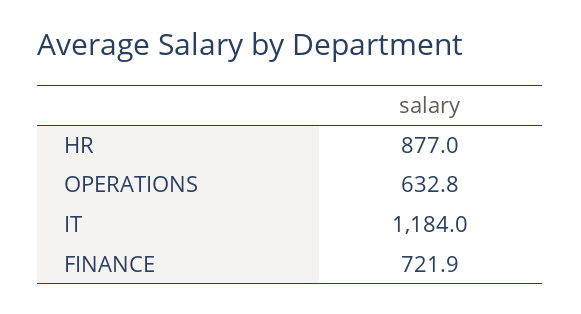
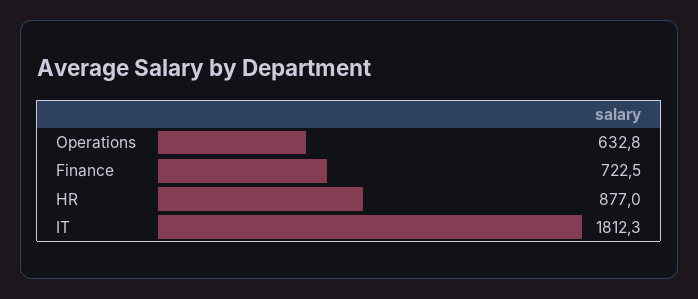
  {
    "HR": 877,
    "OPERATIONS": 632.8,
-   "IT": 1184,
+   "IT": 1812.3,
-   "FINANCE": 721.9
+   "FINANCE": 722.5
  }

